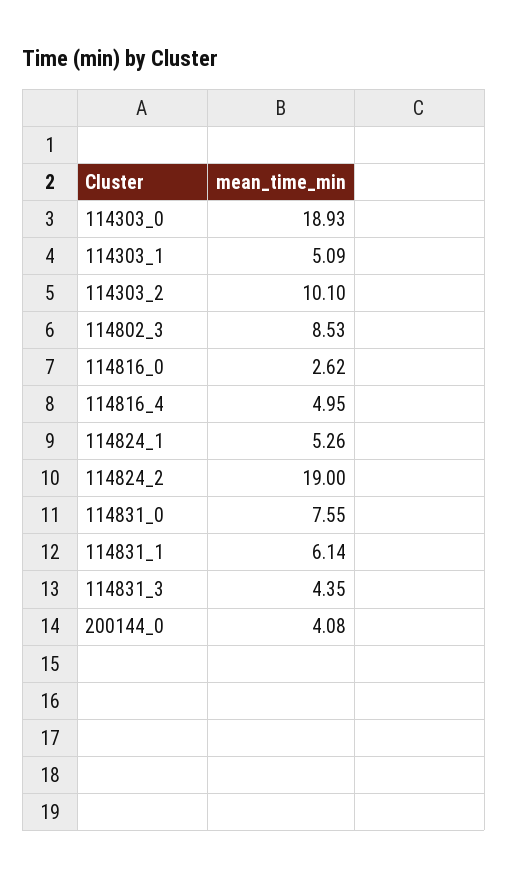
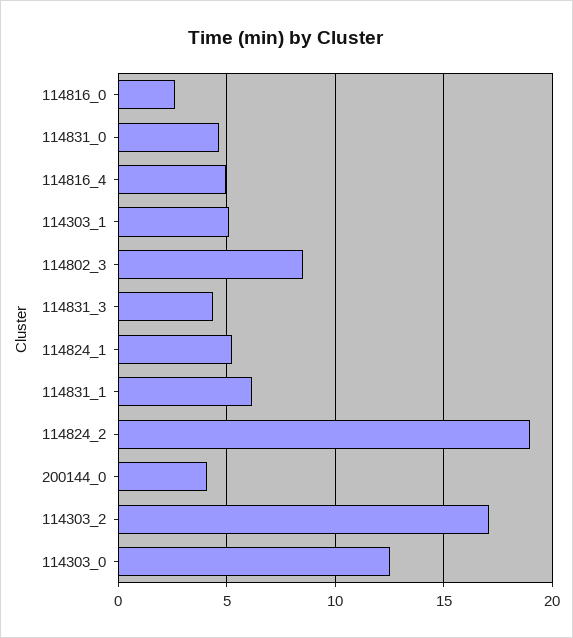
  {
-   "114303_0": 18.93,
+   "114303_0": 12.5,
    "114303_1": 5.09,
-   "114303_2": 10.1,
+   "114303_2": 17,
    "114802_3": 8.53,
    "114816_0": 2.62,
    "114816_4": 4.95,
    "114824_1": 5.26,
    "114824_2": 19,
-   "114831_0": 7.55,
+   "114831_0": 4.5,
    "114831_1": 6.14,
    "114831_3": 4.35,
    "200144_0": 4.08
  }

